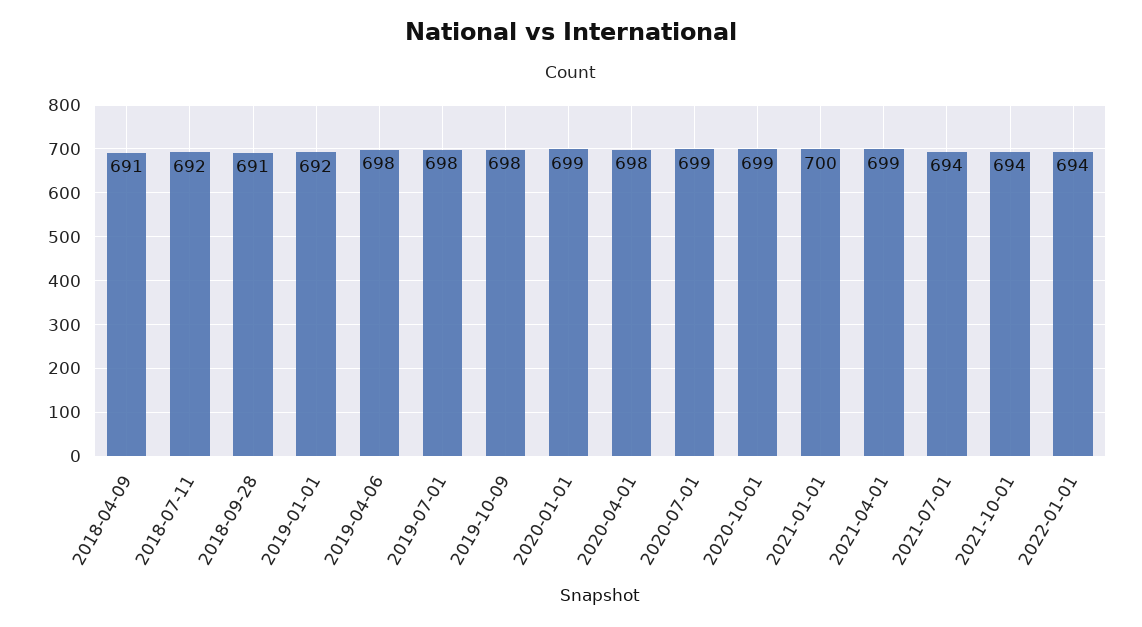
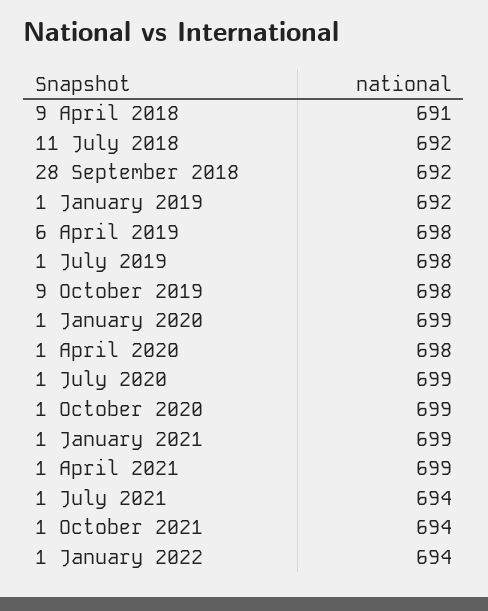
  {
    "2018-04-09": 691,
    "2018-07-11": 692,
-   "2018-09-28": 691,
+   "2018-09-28": 692,
    "2019-01-01": 692,
    "2019-04-06": 698,
    "2019-07-01": 698,
    "2019-10-09": 698,
    "2020-01-01": 699,
    "2020-04-01": 698,
    "2020-07-01": 699,
    "2020-10-01": 699,
-   "2021-01-01": 700,
+   "2021-01-01": 699,
    "2021-04-01": 699,
    "2021-07-01": 694,
    "2021-10-01": 694,
    "2022-01-01": 694
  }

